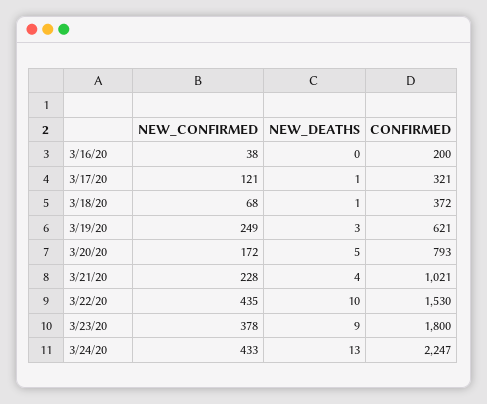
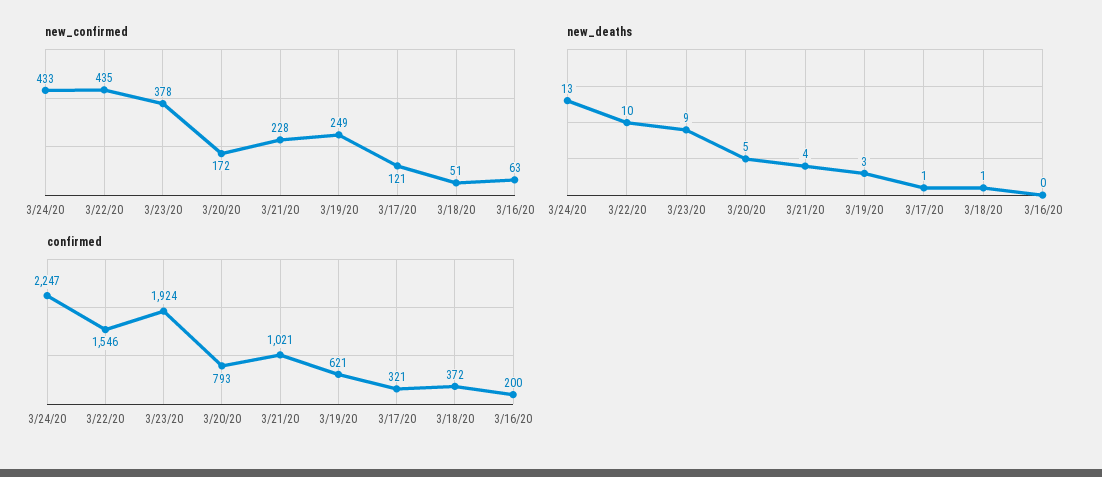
  {
    "NEW_CONFIRMED": {
-     "3/16/20": 38,
+     "3/16/20": 63,
      "3/17/20": 121,
-     "3/18/20": 68,
+     "3/18/20": 51,
      "3/19/20": 249,
      "3/20/20": 172,
      "3/21/20": 228,
      "3/22/20": 435,
      "3/23/20": 378,
      "3/24/20": 433
    },
    "NEW_DEATHS": {
      "3/16/20": 0,
      "3/17/20": 1,
      "3/18/20": 1,
      "3/19/20": 3,
      "3/20/20": 5,
      "3/21/20": 4,
      "3/22/20": 10,
      "3/23/20": 9,
      "3/24/20": 13
    },
    "CONFIRMED": {
      "3/16/20": 200,
      "3/17/20": 321,
      "3/18/20": 372,
      "3/19/20": 621,
      "3/20/20": 793,
      "3/21/20": 1021,
-     "3/22/20": 1530,
+     "3/22/20": 1546,
-     "3/23/20": 1800,
+     "3/23/20": 1924,
      "3/24/20": 2247
    }
  }

